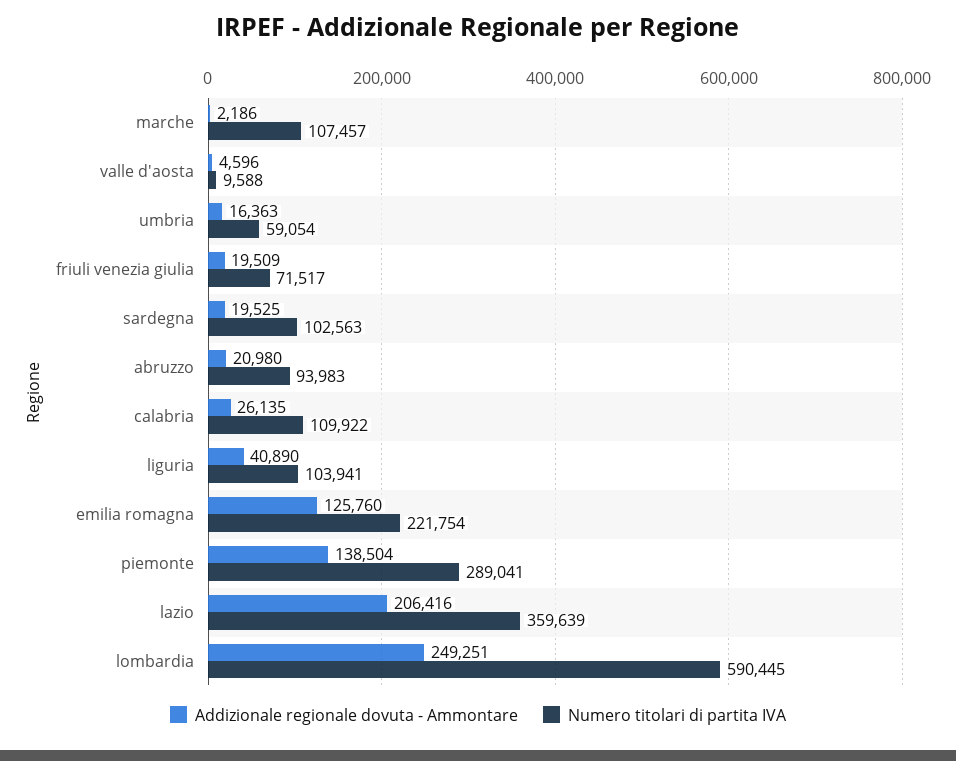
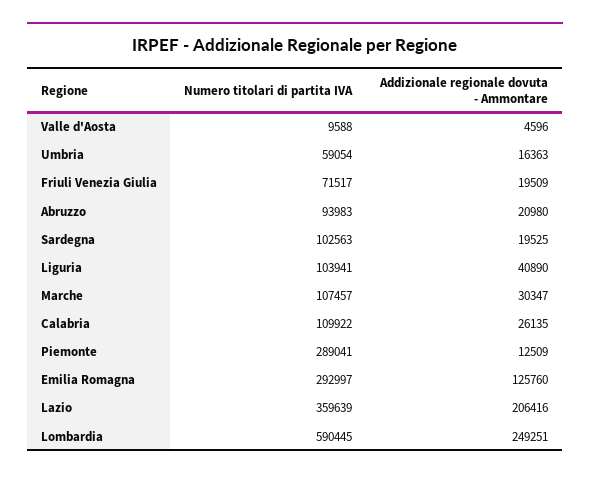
  {
    "Addizionale regionale dovuta - Ammontare": {
-     "marche": 2186,
+     "marche": 30347,
      "valle d'aosta": 4596,
      "umbria": 16363,
      "friuli venezia giulia": 19509,
      "sardegna": 19525,
      "abruzzo": 20980,
      "calabria": 26135,
      "liguria": 40890,
      "emilia romagna": 125760,
-     "piemonte": 138504,
+     "piemonte": 12509,
      "lazio": 206416,
      "lombardia": 249251
    },
    "Numero titolari di partita IVA": {
      "marche": 107457,
      "valle d'aosta": 9588,
      "umbria": 59054,
      "friuli venezia giulia": 71517,
      "sardegna": 102563,
      "abruzzo": 93983,
      "calabria": 109922,
      "liguria": 103941,
-     "emilia romagna": 221754,
+     "emilia romagna": 292997,
      "piemonte": 289041,
      "lazio": 359639,
      "lombardia": 590445
    }
  }

